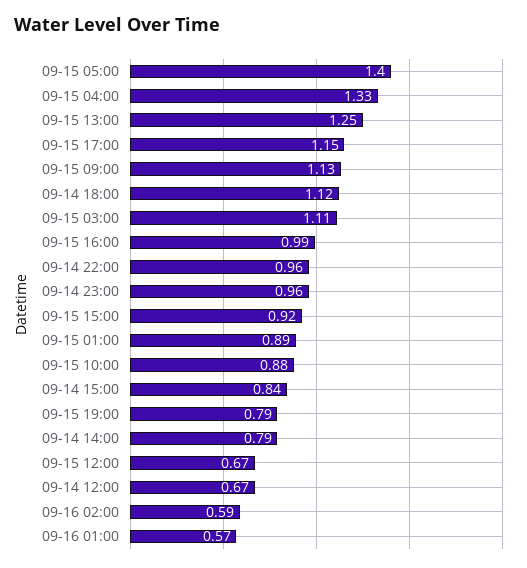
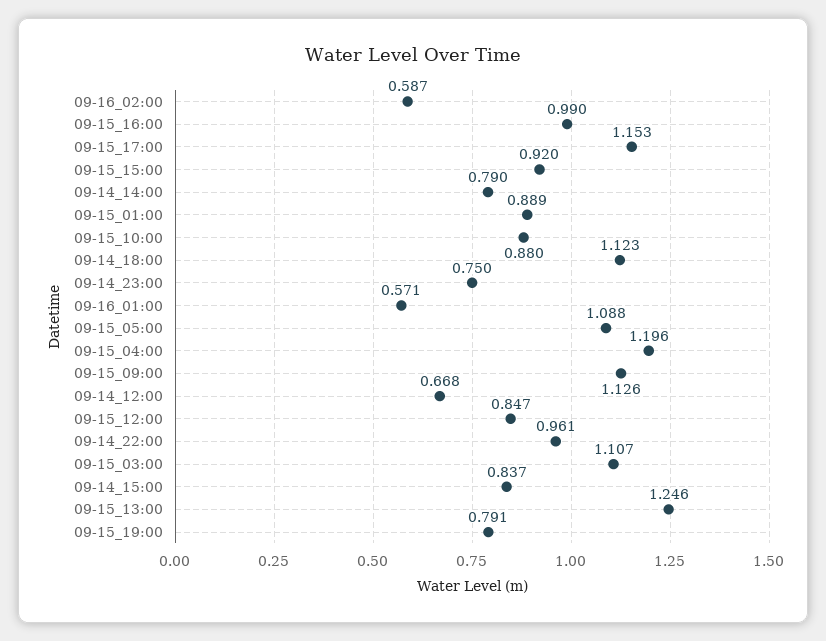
  {
-   "09-15 05:00": 1.4,
+   "09-15 05:00": 1.088,
-   "09-15 04:00": 1.33,
+   "09-15 04:00": 1.196,
    "09-15 13:00": 1.246,
    "09-15 17:00": 1.153,
    "09-15 09:00": 1.126,
    "09-14 18:00": 1.123,
    "09-15 03:00": 1.107,
    "09-15 16:00": 0.99,
    "09-14 22:00": 0.961,
-   "09-14 23:00": 0.96,
+   "09-14 23:00": 0.75,
    "09-15 15:00": 0.92,
    "09-15 01:00": 0.889,
    "09-15 10:00": 0.88,
    "09-14 15:00": 0.837,
    "09-15 19:00": 0.791,
    "09-14 14:00": 0.79,
-   "09-15 12:00": 0.67,
+   "09-15 12:00": 0.847,
    "09-14 12:00": 0.668,
    "09-16 02:00": 0.587,
    "09-16 01:00": 0.571
  }

